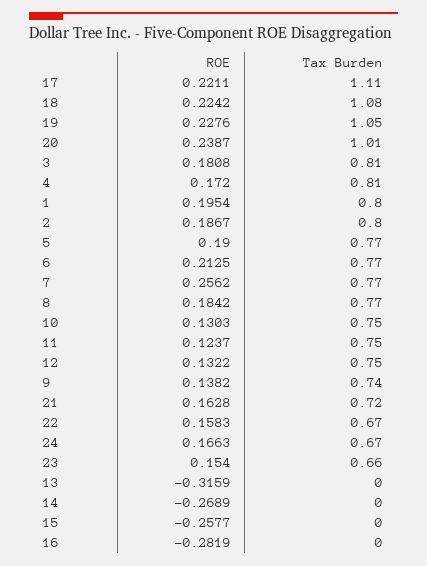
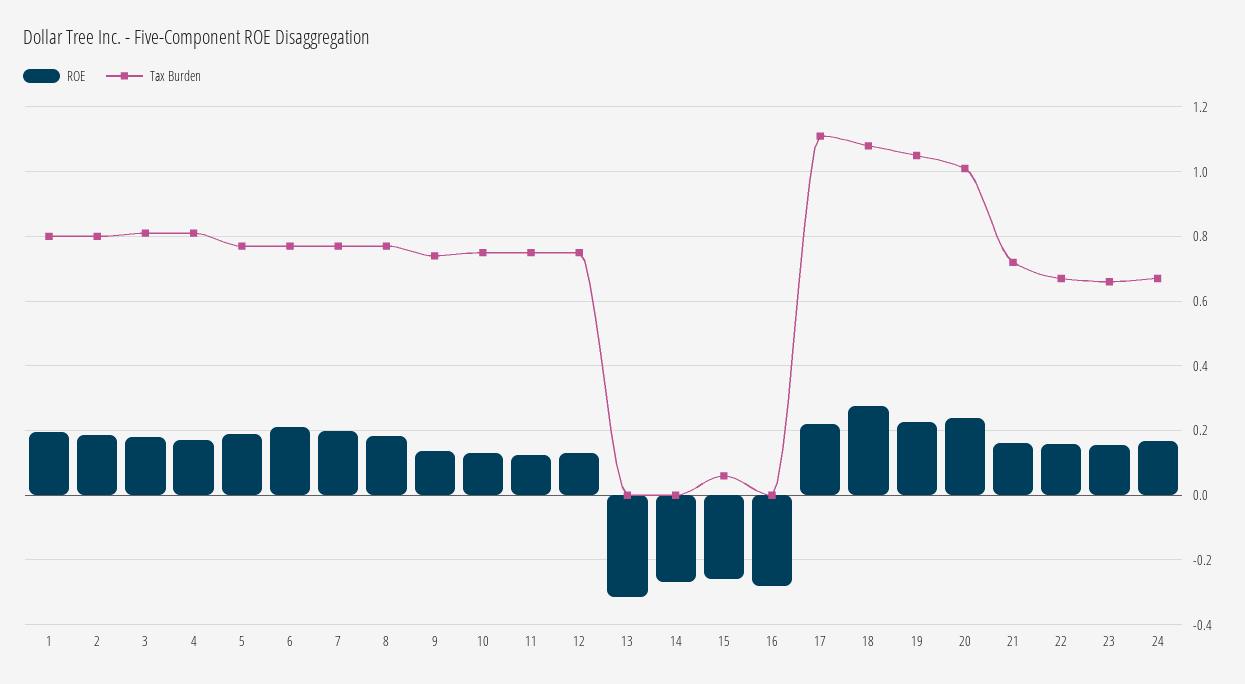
  {
    "ROE": {
      "17": 0.2211,
-     "18": 0.2242,
+     "18": 0.28,
      "19": 0.2276,
      "20": 0.2387,
      "3": 0.1808,
      "4": 0.172,
      "1": 0.1954,
      "2": 0.1867,
      "5": 0.19,
      "6": 0.2125,
-     "7": 0.2562,
+     "7": 0.2,
      "8": 0.1842,
      "10": 0.1303,
      "11": 0.1237,
      "12": 0.1322,
      "9": 0.1382,
      "21": 0.1628,
      "22": 0.1583,
      "24": 0.1663,
      "23": 0.154,
      "13": -0.3159,
      "14": -0.2689,
      "15": -0.2577,
      "16": -0.2819
    },
    "Tax Burden": {
      "17": 1.11,
      "18": 1.08,
      "19": 1.05,
      "20": 1.01,
      "3": 0.81,
      "4": 0.81,
      "1": 0.8,
      "2": 0.8,
      "5": 0.77,
      "6": 0.77,
      "7": 0.77,
      "8": 0.77,
      "10": 0.75,
      "11": 0.75,
      "12": 0.75,
      "9": 0.74,
      "21": 0.72,
      "22": 0.67,
      "24": 0.67,
      "23": 0.66,
      "13": 0,
      "14": 0,
-     "15": 0,
+     "15": 0.06,
      "16": 0
    }
  }

